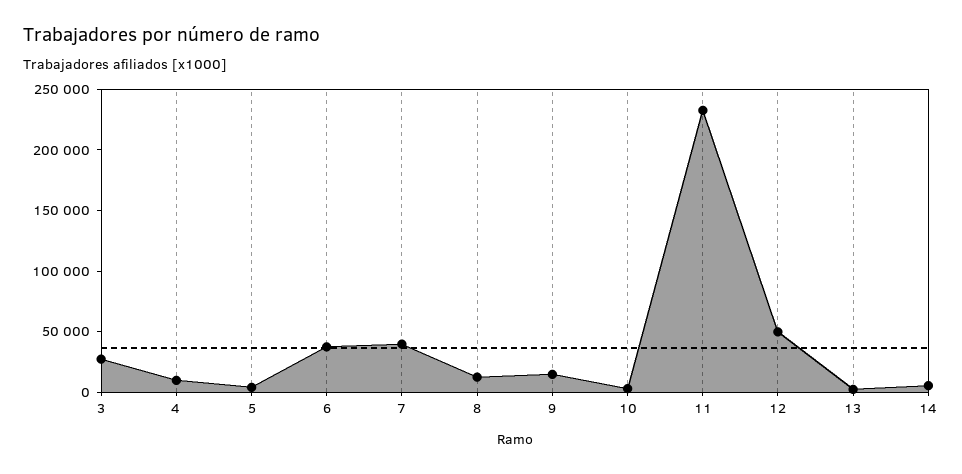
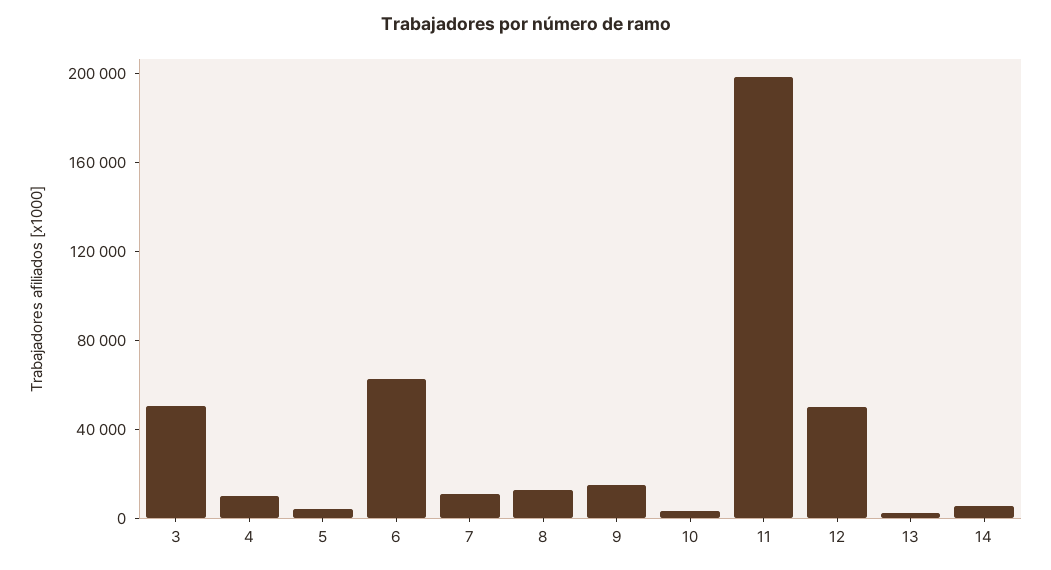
  {
-   "3": 30000,
+   "3": 50000,
    "4": 10000,
    "5": 0,
-   "6": 40000,
+   "6": 60000,
-   "7": 40000,
+   "7": 10000,
    "8": 10000,
    "9": 10000,
    "10": 0,
-   "11": 230000,
+   "11": 200000,
    "12": 50000,
    "13": 0,
    "14": 10000
  }

